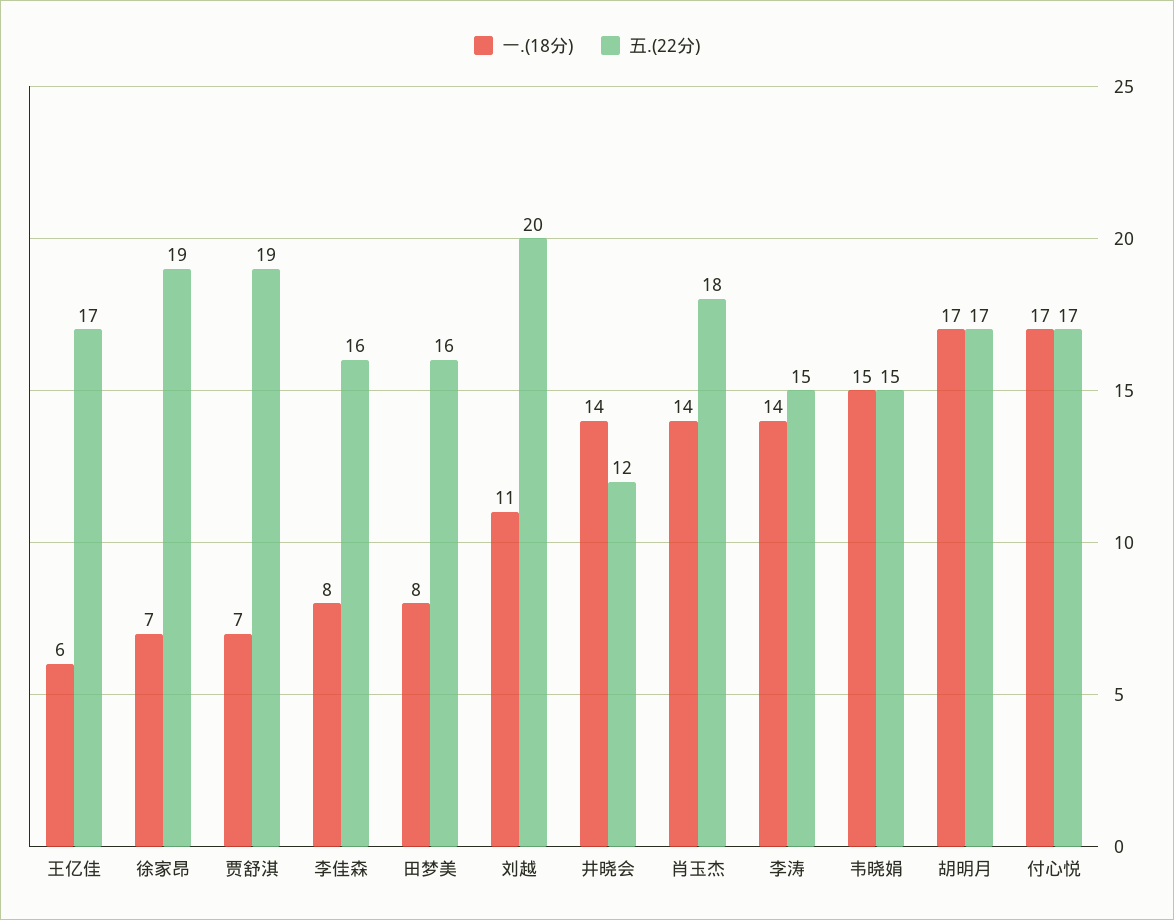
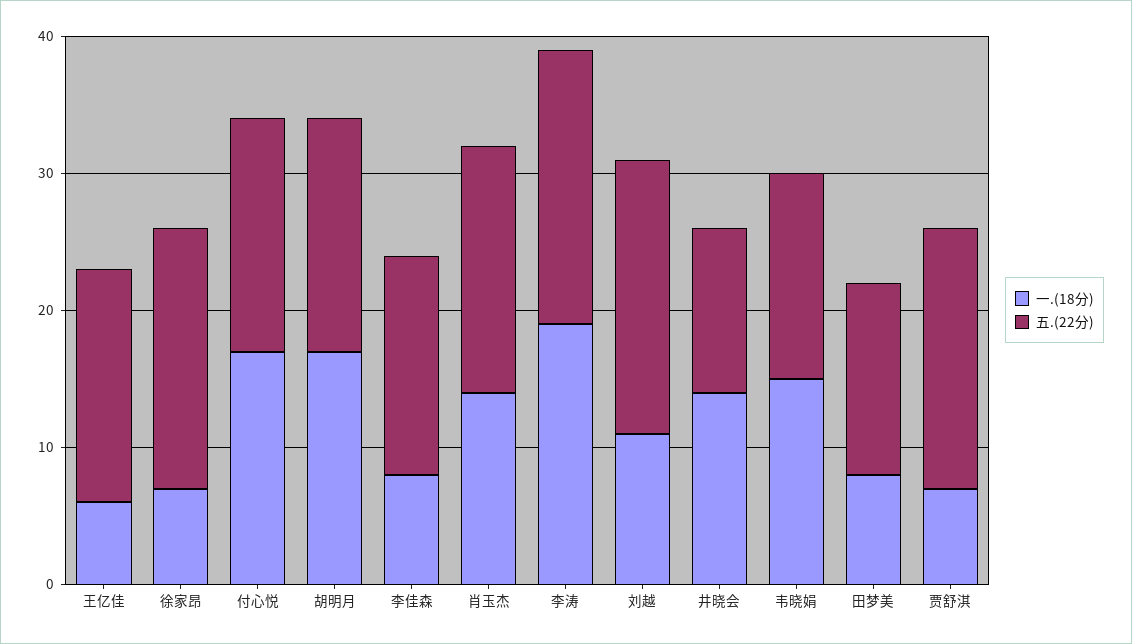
  {
    "一.(18分)": {
      "王亿佳": 6,
      "徐家昂": 7,
      "贾舒淇": 7,
      "李佳森": 8,
      "田梦美": 8,
      "刘越": 11,
      "井晓会": 14,
      "肖玉杰": 14,
-     "李涛": 14,
+     "李涛": 19,
      "韦晓娟": 15,
      "胡明月": 17,
      "付心悦": 17
    },
    "五.(22分)": {
      "王亿佳": 17,
      "徐家昂": 19,
      "贾舒淇": 19,
      "李佳森": 16,
-     "田梦美": 16,
+     "田梦美": 14,
      "刘越": 20,
      "井晓会": 12,
      "肖玉杰": 18,
-     "李涛": 15,
+     "李涛": 20,
      "韦晓娟": 15,
      "胡明月": 17,
      "付心悦": 17
    }
  }

